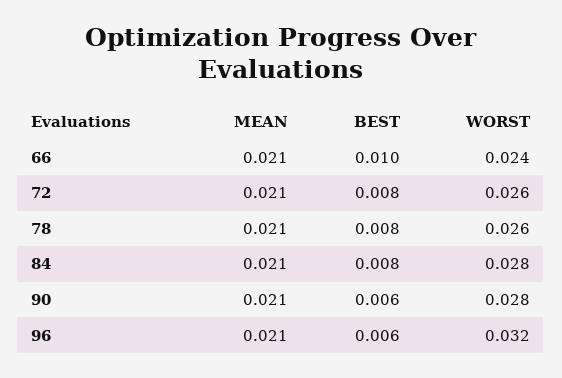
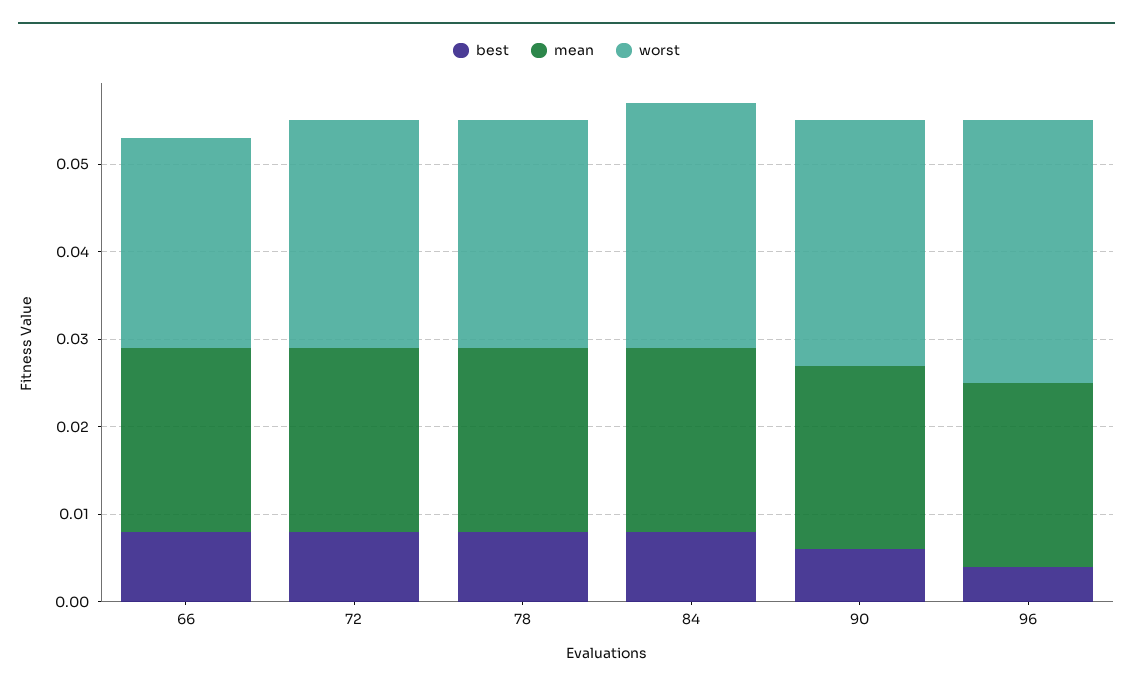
  {
    "MEAN": {
      "66": 0.021,
      "72": 0.021,
      "78": 0.021,
      "84": 0.021,
      "90": 0.021,
      "96": 0.021
    },
    "BEST": {
-     "66": 0.01,
+     "66": 0.008,
      "72": 0.008,
      "78": 0.008,
      "84": 0.008,
      "90": 0.006,
-     "96": 0.006
+     "96": 0.004
    },
    "WORST": {
      "66": 0.024,
      "72": 0.026,
      "78": 0.026,
      "84": 0.028,
      "90": 0.028,
-     "96": 0.032
+     "96": 0.03
    }
  }

